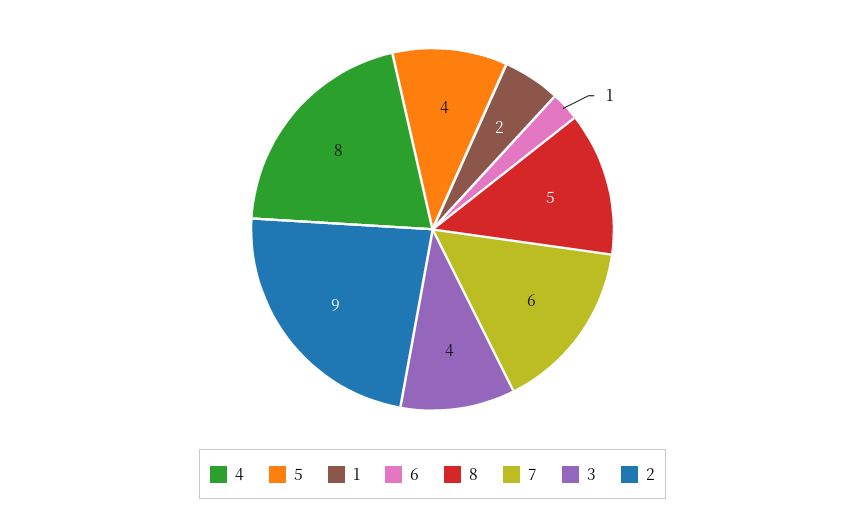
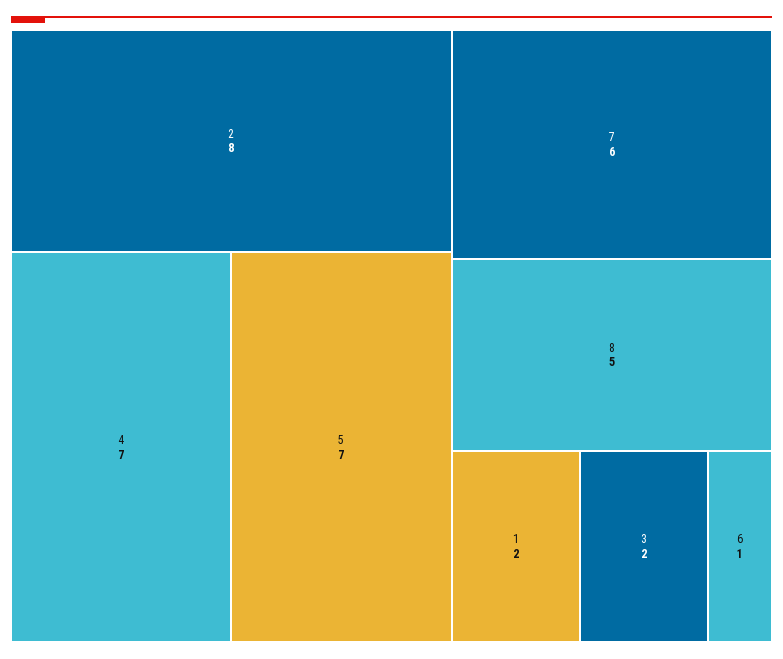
  {
-   "4": 8,
+   "4": 7,
-   "5": 4,
+   "5": 7,
    "1": 2,
    "6": 1,
    "8": 5,
    "7": 6,
-   "3": 4,
+   "3": 2,
-   "2": 9
+   "2": 8
  }

